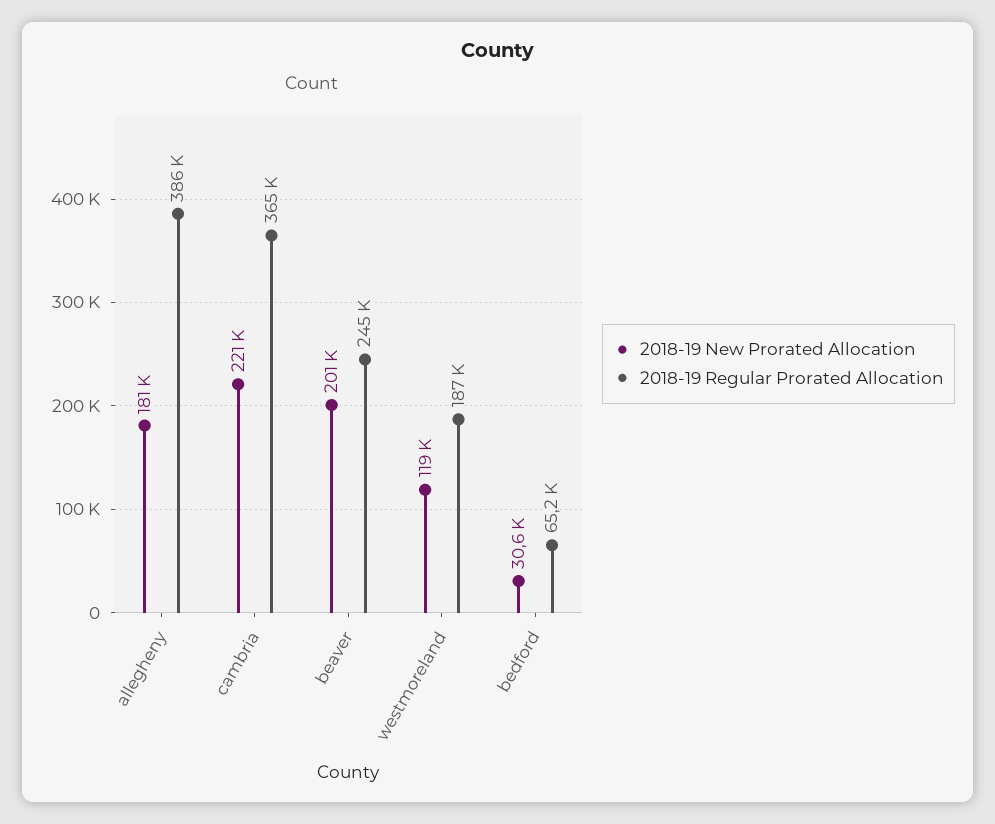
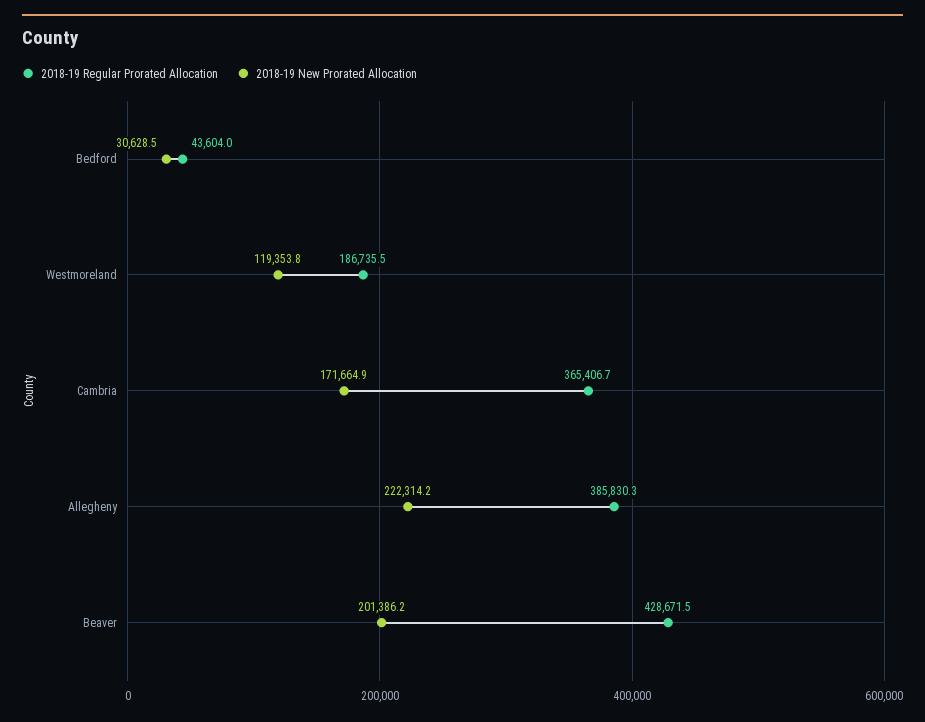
  {
    "2018-19 New Prorated Allocation": {
-     "allegheny": 181000,
+     "allegheny": 222314.2,
-     "cambria": 221000,
+     "cambria": 171664.9,
      "beaver": 201386.2,
      "westmoreland": 119353.8,
      "bedford": 30628.5
    },
    "2018-19 Regular Prorated Allocation": {
      "allegheny": 385830.3,
      "cambria": 365406.7,
-     "beaver": 245000,
+     "beaver": 428671.5,
      "westmoreland": 186735.5,
-     "bedford": 65200
+     "bedford": 43604
    }
  }

